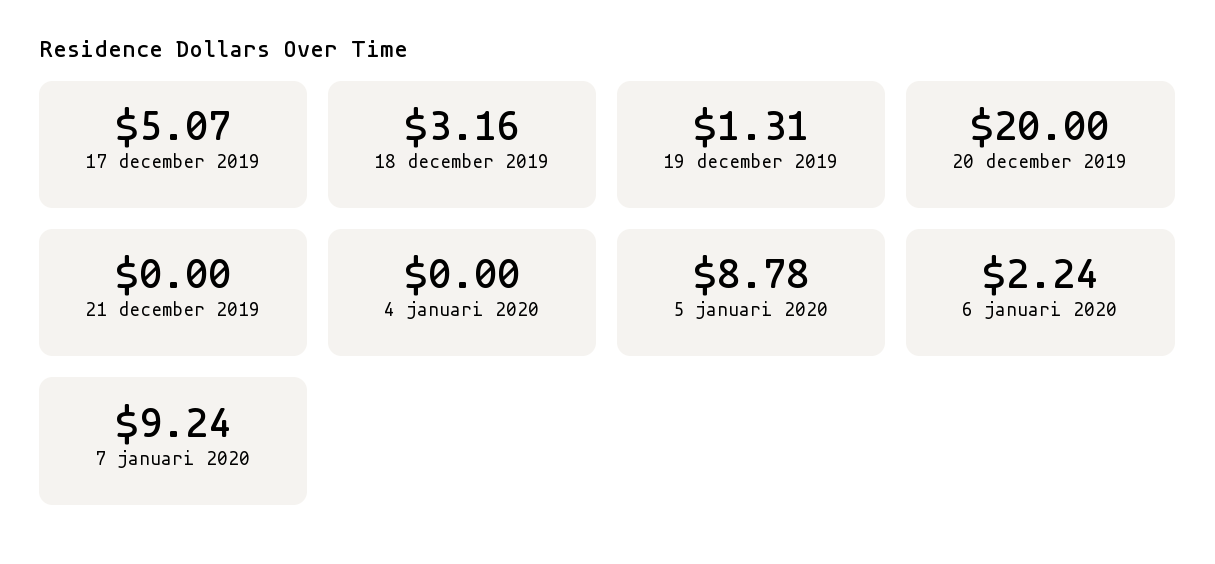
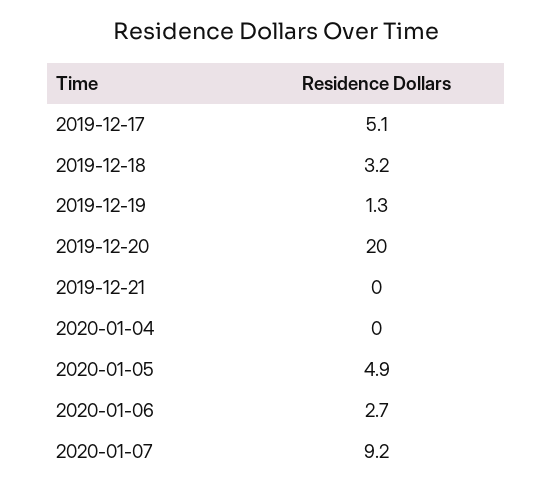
  {
    "17 december 2019": 5.07,
    "18 december 2019": 3.16,
    "19 december 2019": 1.31,
    "20 december 2019": 20,
    "21 december 2019": 0,
    "4 januari 2020": 0,
-   "5 januari 2020": 8.78,
+   "5 januari 2020": 4.9,
-   "6 januari 2020": 2.24,
+   "6 januari 2020": 2.7,
    "7 januari 2020": 9.24
  }

